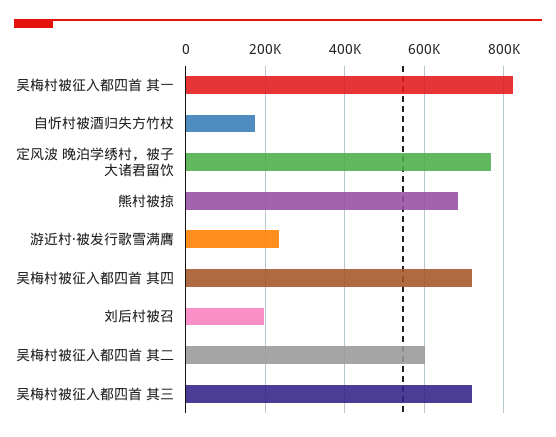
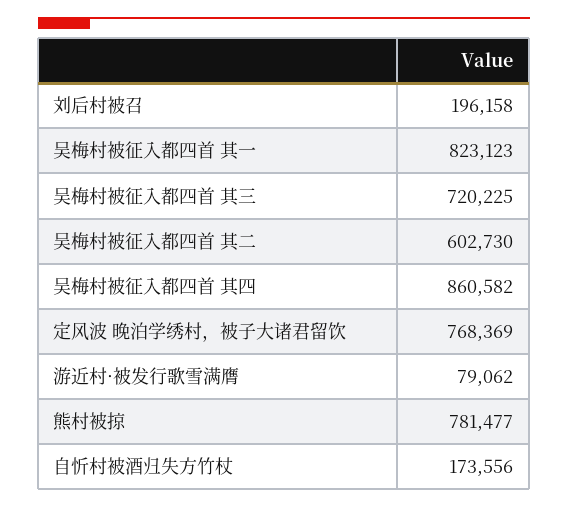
  {
    "吴梅村被征入都四首 其一": 823123,
    "自忻村被酒归失方竹杖": 173556,
    "定风波 晚泊学绣村，被子大诸君留饮": 768369,
-   "熊村被掠": 680000,
+   "熊村被掠": 781477,
-   "游近村·被发行歌雪满膺": 240000,
+   "游近村·被发行歌雪满膺": 79062,
-   "吴梅村被征入都四首 其四": 720000,
+   "吴梅村被征入都四首 其四": 860582,
    "刘后村被召": 196158,
    "吴梅村被征入都四首 其二": 602730,
    "吴梅村被征入都四首 其三": 720225
  }

